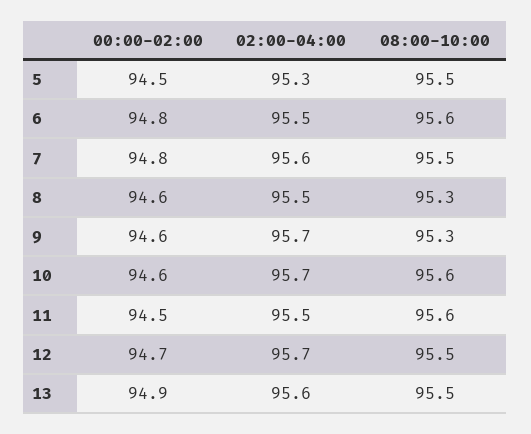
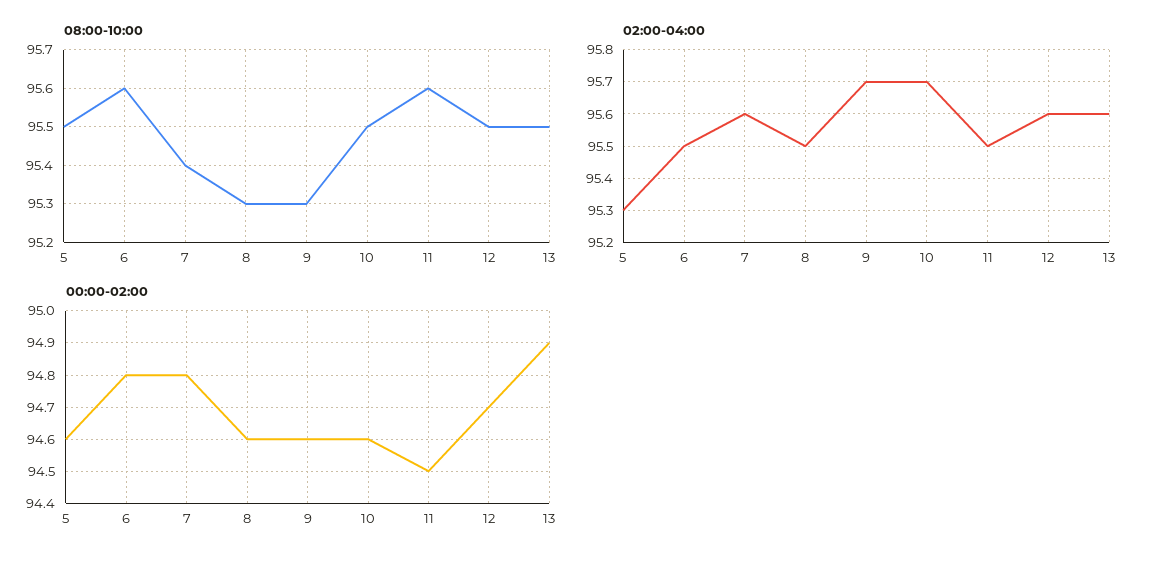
  {
    "00:00-02:00": {
-     "5": 94.5,
+     "5": 94.6,
      "6": 94.8,
      "7": 94.8,
      "8": 94.6,
      "9": 94.6,
      "10": 94.6,
      "11": 94.5,
      "12": 94.7,
      "13": 94.9
    },
    "02:00-04:00": {
      "5": 95.3,
      "6": 95.5,
      "7": 95.6,
      "8": 95.5,
      "9": 95.7,
      "10": 95.7,
      "11": 95.5,
-     "12": 95.7,
+     "12": 95.6,
      "13": 95.6
    },
    "08:00-10:00": {
      "5": 95.5,
      "6": 95.6,
-     "7": 95.5,
+     "7": 95.4,
      "8": 95.3,
      "9": 95.3,
-     "10": 95.6,
+     "10": 95.5,
      "11": 95.6,
      "12": 95.5,
      "13": 95.5
    }
  }

